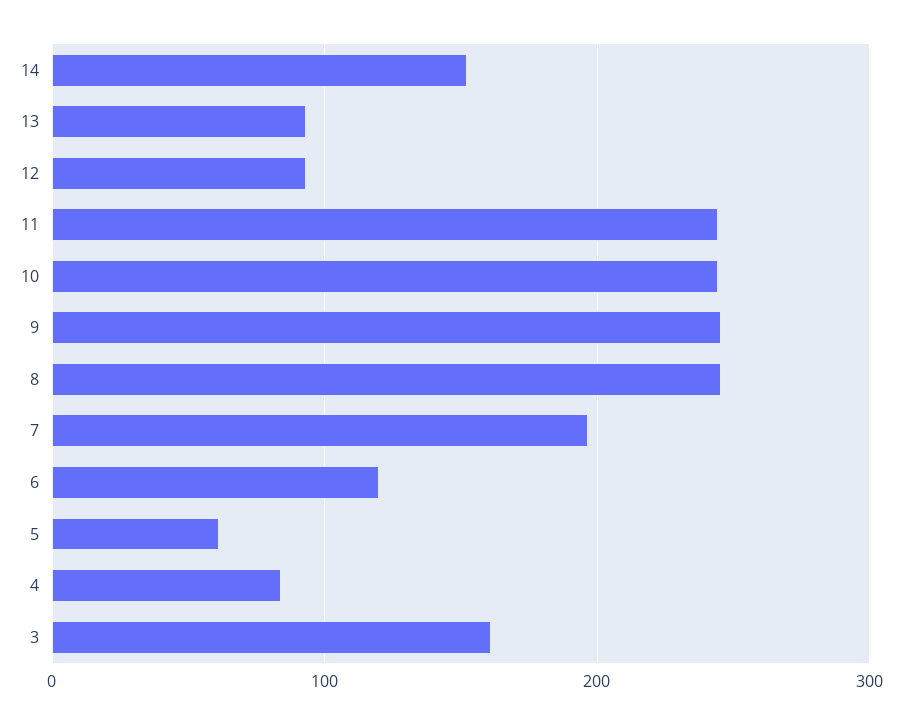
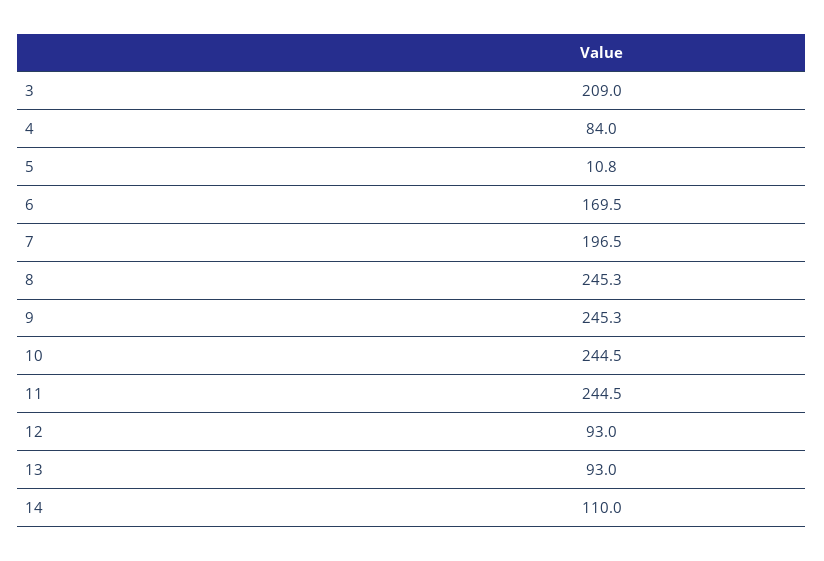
  {
-   "14": 150,
+   "14": 110,
    "13": 93,
    "12": 93,
    "11": 244.5,
    "10": 244.5,
    "9": 245.3,
    "8": 245.3,
    "7": 196.5,
-   "6": 120,
+   "6": 169.5,
-   "5": 60,
+   "5": 10.8,
    "4": 84,
-   "3": 160
+   "3": 209
  }

